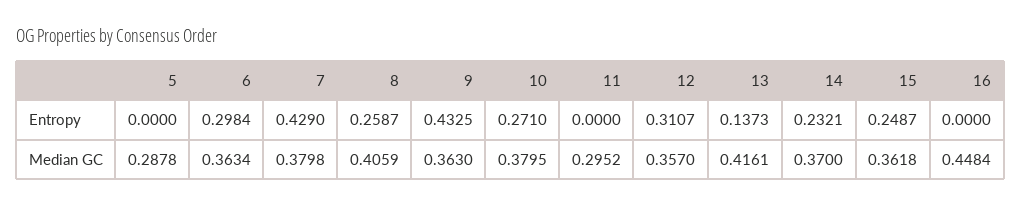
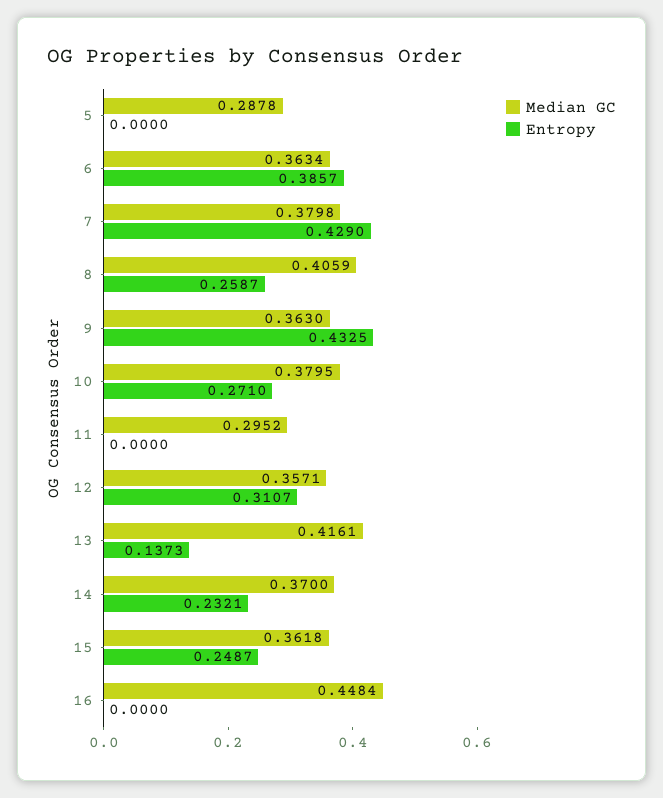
  {
    "Entropy": {
      "5": 0,
-     "6": 0.2984,
+     "6": 0.3857,
      "7": 0.429,
      "8": 0.2587,
      "9": 0.4325,
      "10": 0.271,
      "11": 0,
      "12": 0.3107,
      "13": 0.1373,
      "14": 0.2321,
      "15": 0.2487,
      "16": 0
    },
    "Median GC": {
      "5": 0.2878,
      "6": 0.3634,
      "7": 0.3798,
      "8": 0.4059,
      "9": 0.363,
      "10": 0.3795,
      "11": 0.2952,
-     "12": 0.357,
+     "12": 0.3571,
      "13": 0.4161,
      "14": 0.37,
      "15": 0.3618,
      "16": 0.4484
    }
  }

